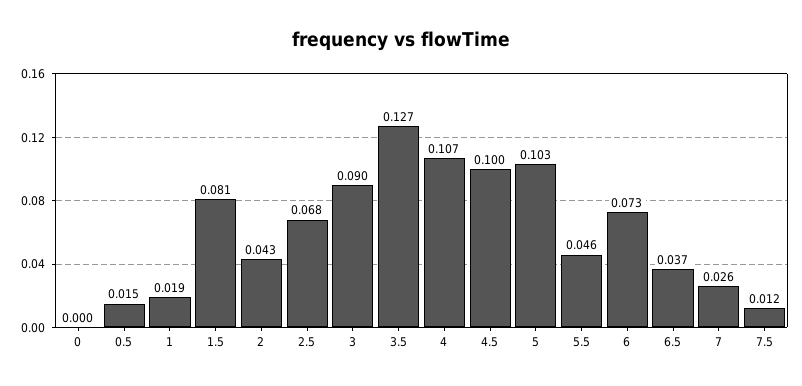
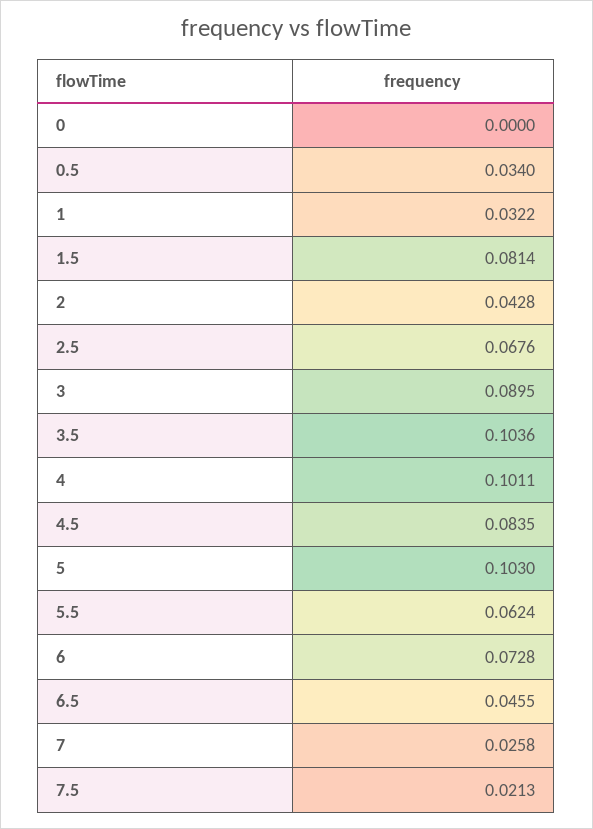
  {
    "0": 0,
-   "0.5": 0.015,
+   "0.5": 0.034,
-   "1": 0.019,
+   "1": 0.0322,
    "1.5": 0.0814,
    "2": 0.0428,
    "2.5": 0.0676,
    "3": 0.0895,
-   "3.5": 0.127,
+   "3.5": 0.1036,
-   "4": 0.107,
+   "4": 0.1011,
-   "4.5": 0.1,
+   "4.5": 0.0835,
    "5": 0.103,
-   "5.5": 0.046,
+   "5.5": 0.0624,
    "6": 0.0728,
-   "6.5": 0.037,
+   "6.5": 0.0455,
    "7": 0.0258,
-   "7.5": 0.012
+   "7.5": 0.0213
  }

